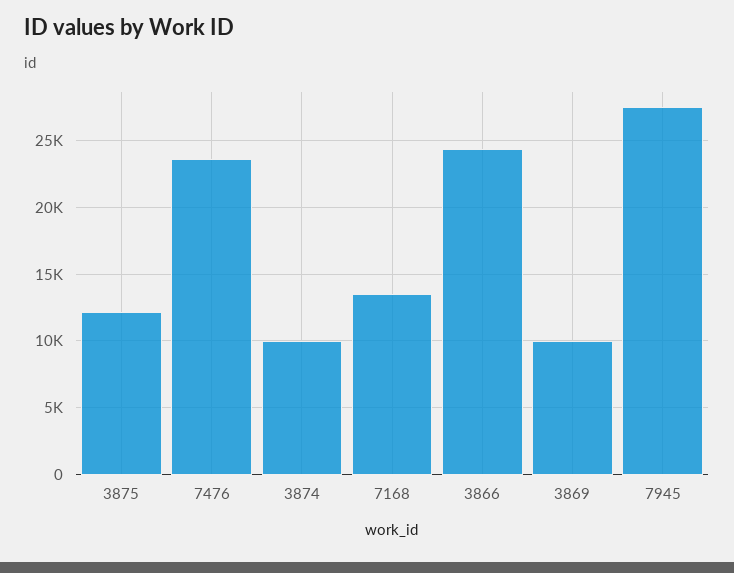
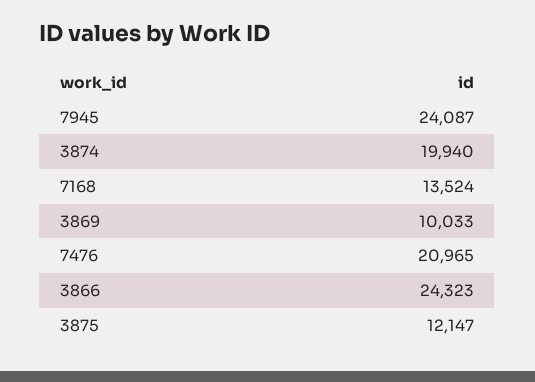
  {
    "3875": 12147,
-   "7476": 23500,
+   "7476": 20965,
-   "3874": 10000,
+   "3874": 19940,
    "7168": 13524,
    "3866": 24323,
    "3869": 10033,
-   "7945": 27500
+   "7945": 24087
  }

